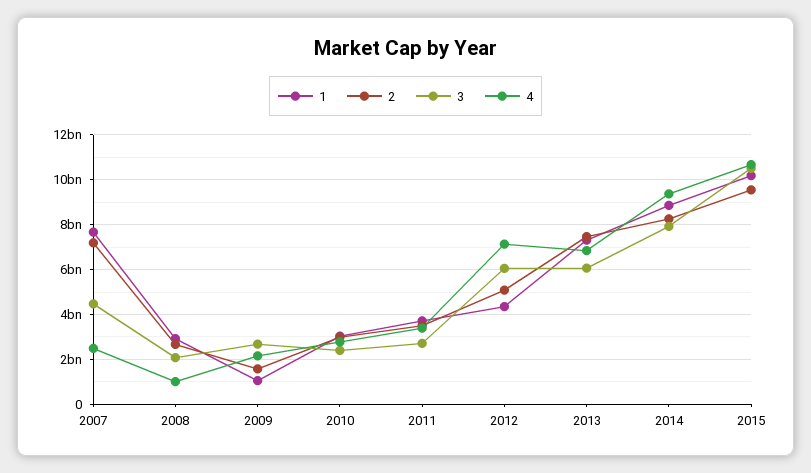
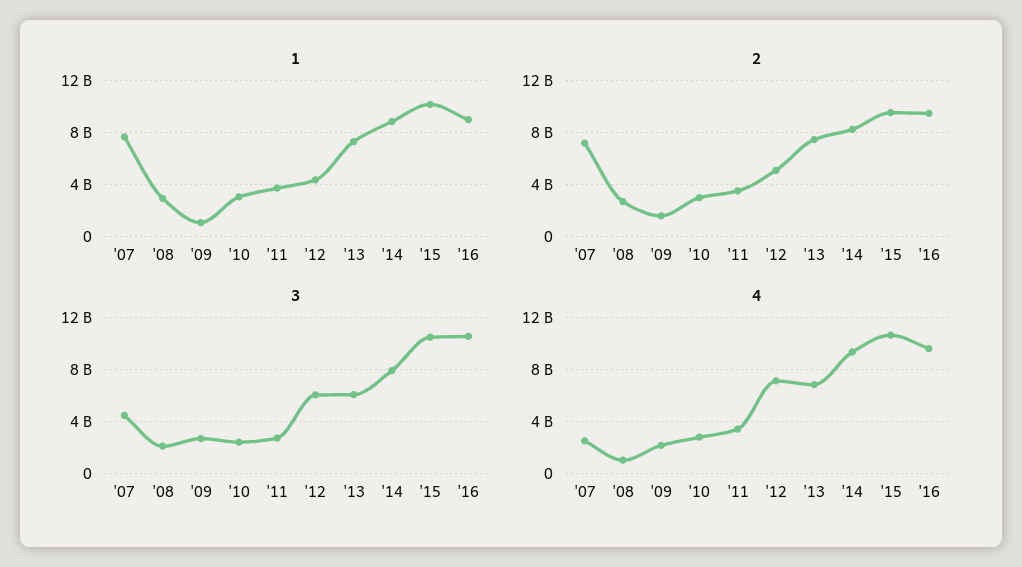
  {
    "1": {
      "2007": 7500000000,
      "2008": 3000000000,
      "2009": 1000000000,
      "2010": 3000000000,
      "2011": 3500000000,
      "2012": 4500000000,
      "2013": 7500000000,
      "2014": 9000000000,
-     "2015": 10000000000
+     "2015": 10000000000,
+     "'16": 9000000000
    },
    "2": {
      "2007": 7000000000,
      "2008": 2500000000,
      "2009": 1500000000,
      "2010": 3000000000,
      "2011": 3500000000,
      "2012": 5000000000,
      "2013": 7500000000,
      "2014": 8500000000,
-     "2015": 9500000000
+     "2015": 9500000000,
+     "'16": 9500000000
    },
    "3": {
      "2007": 4500000000,
      "2008": 2000000000,
      "2009": 2500000000,
      "2010": 2500000000,
      "2011": 2500000000,
      "2012": 6000000000,
      "2013": 6000000000,
      "2014": 8000000000,
-     "2015": 10500000000
+     "2015": 10500000000,
+     "'16": 10500000000
    },
    "4": {
      "2007": 2500000000,
      "2008": 1000000000,
      "2009": 2000000000,
      "2010": 3000000000,
      "2011": 3500000000,
      "2012": 7000000000,
      "2013": 7000000000,
      "2014": 9500000000,
-     "2015": 10500000000
+     "2015": 10500000000,
+     "'16": 9500000000
    }
  }

